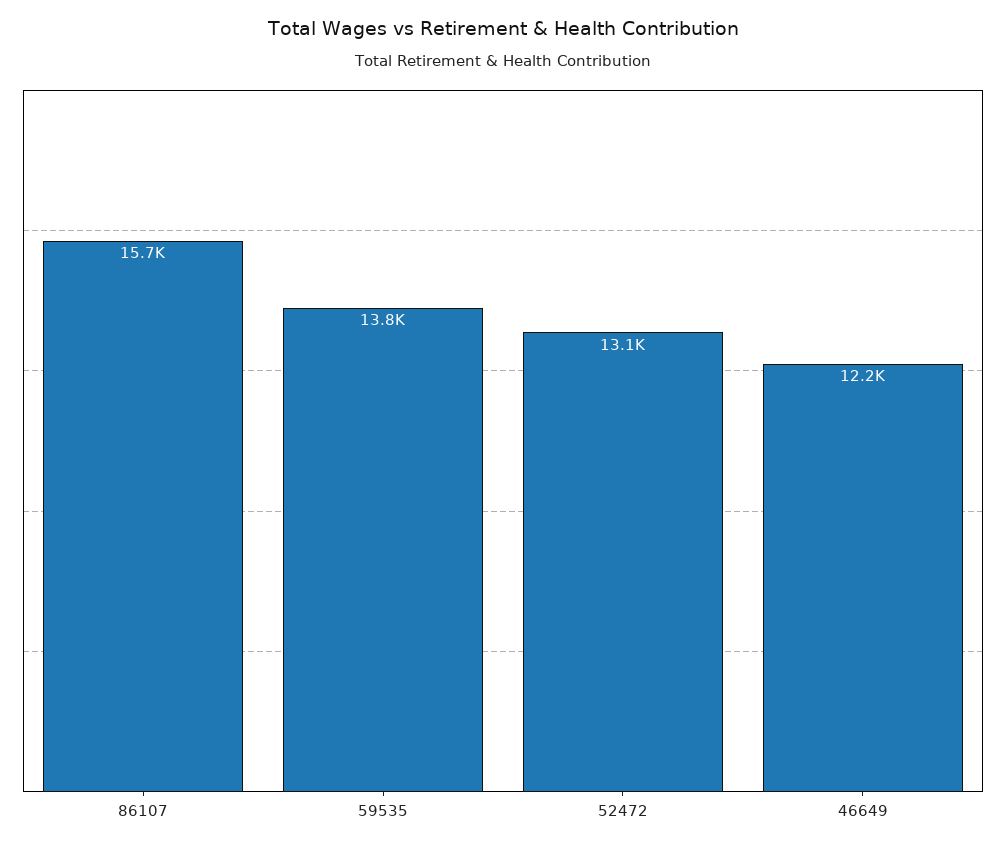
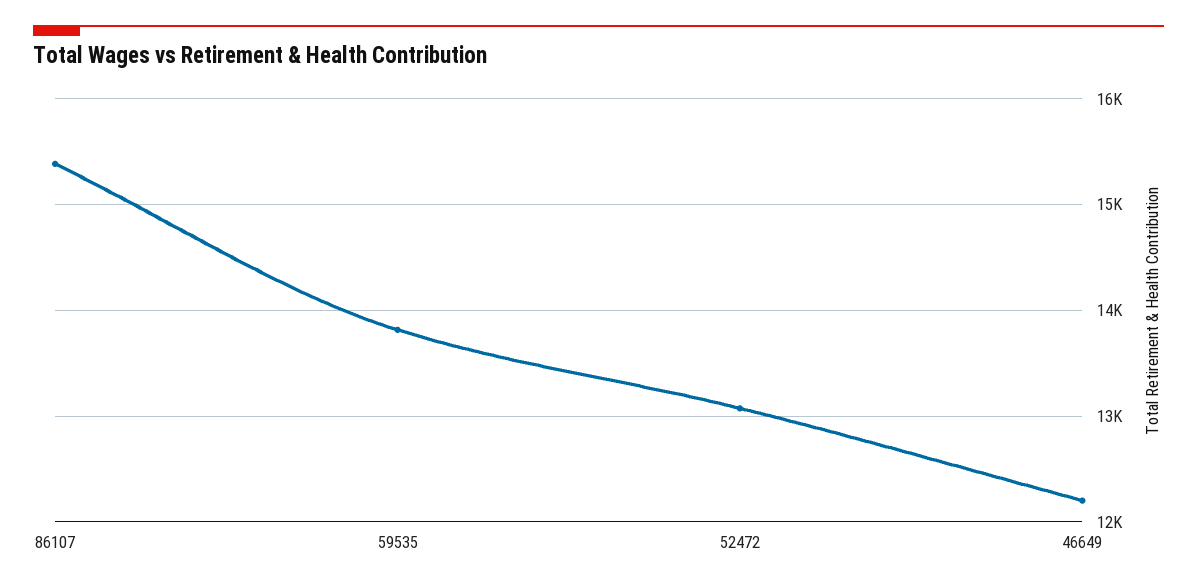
  {
-   "86107": 15700,
+   "86107": 15400,
    "59535": 13800,
    "52472": 13100,
    "46649": 12200
  }

